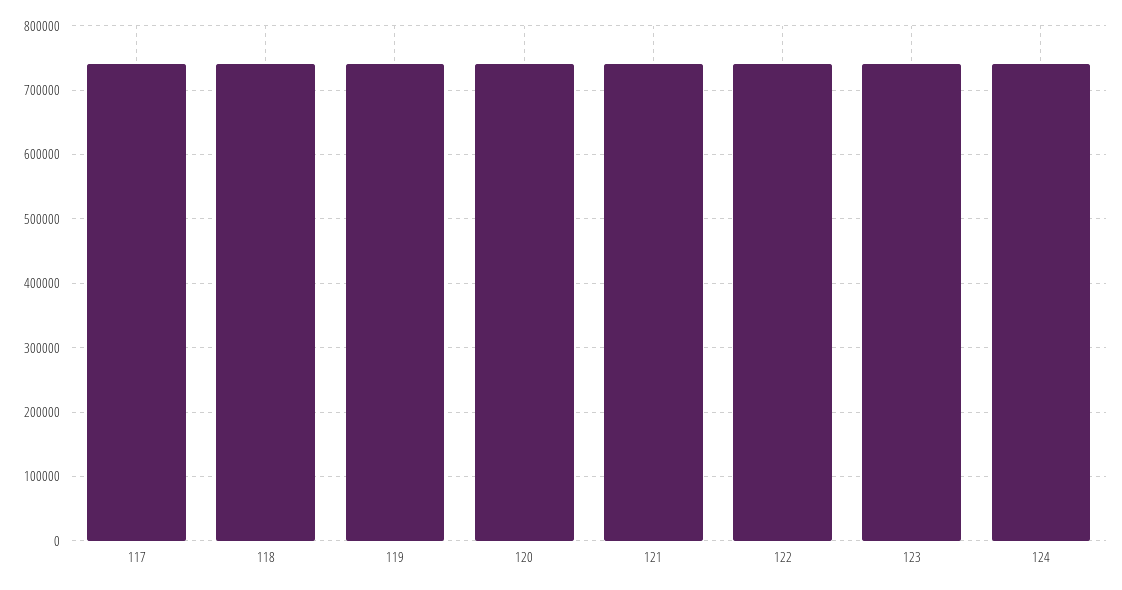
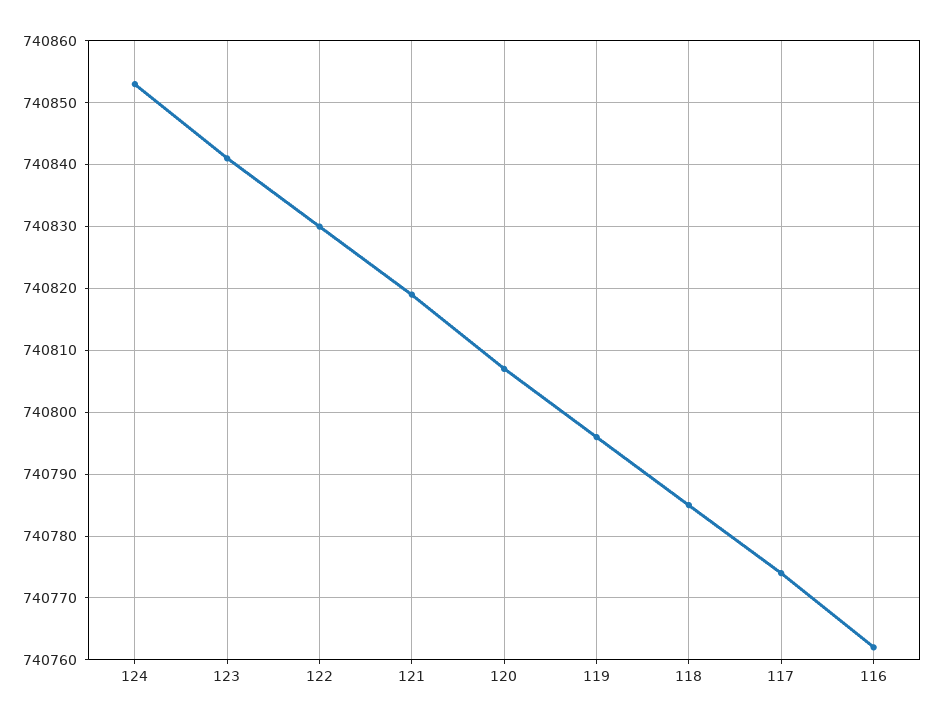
  {
    "117": 740774,
    "118": 740785,
    "119": 740796,
    "120": 740807,
    "121": 740819,
    "122": 740830,
    "123": 740841,
-   "124": 740853
+   "124": 740853,
+   "116": 740762
  }

